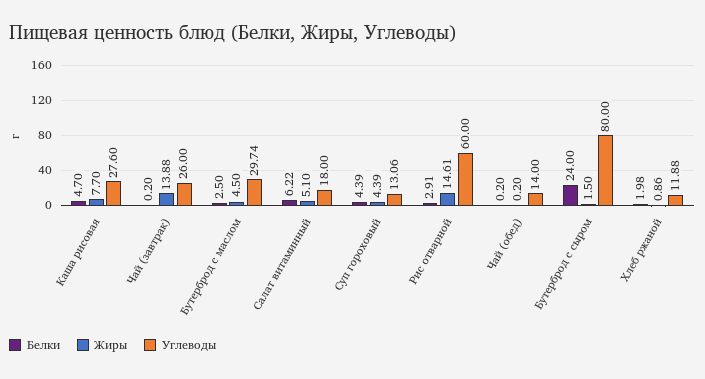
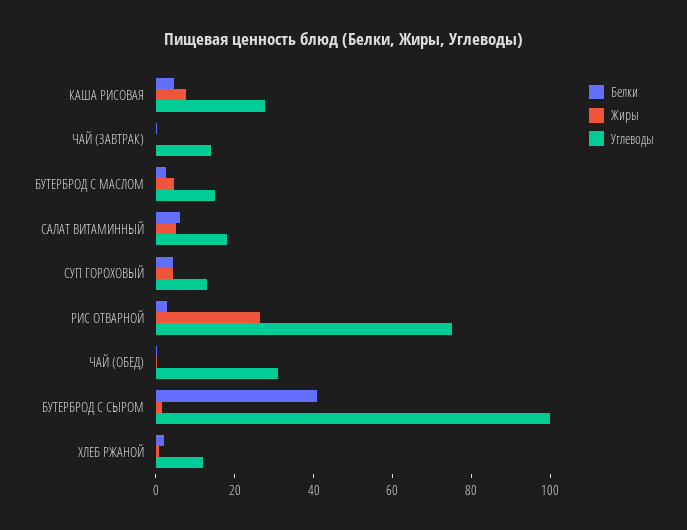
  {
    "Белки": {
      "Каша рисовая": 4.7,
      "Чай (завтрак)": 0.2,
      "Бутерброд с маслом": 2.5,
      "Салат витаминный": 6.22,
      "Суп гороховый": 4.39,
      "Рис отварной": 2.91,
      "Чай (обед)": 0.2,
-     "Бутерброд с сыром": 24,
+     "Бутерброд с сыром": 40,
      "Хлеб ржаной": 1.98
    },
    "Жиры": {
      "Каша рисовая": 7.7,
-     "Чай (завтрак)": 13.88,
+     "Чай (завтрак)": 0,
      "Бутерброд с маслом": 4.5,
      "Салат витаминный": 5.1,
      "Суп гороховый": 4.39,
-     "Рис отварной": 14.61,
+     "Рис отварной": 25,
      "Чай (обед)": 0.2,
      "Бутерброд с сыром": 1.5,
      "Хлеб ржаной": 0.86
    },
    "Углеводы": {
      "Каша рисовая": 27.6,
-     "Чай (завтрак)": 26,
+     "Чай (завтрак)": 15,
-     "Бутерброд с маслом": 29.74,
+     "Бутерброд с маслом": 15,
      "Салат витаминный": 18,
      "Суп гороховый": 13.06,
-     "Рис отварной": 60,
+     "Рис отварной": 75,
-     "Чай (обед)": 14,
+     "Чай (обед)": 30,
-     "Бутерброд с сыром": 80,
+     "Бутерброд с сыром": 100,
      "Хлеб ржаной": 11.88
    }
  }

